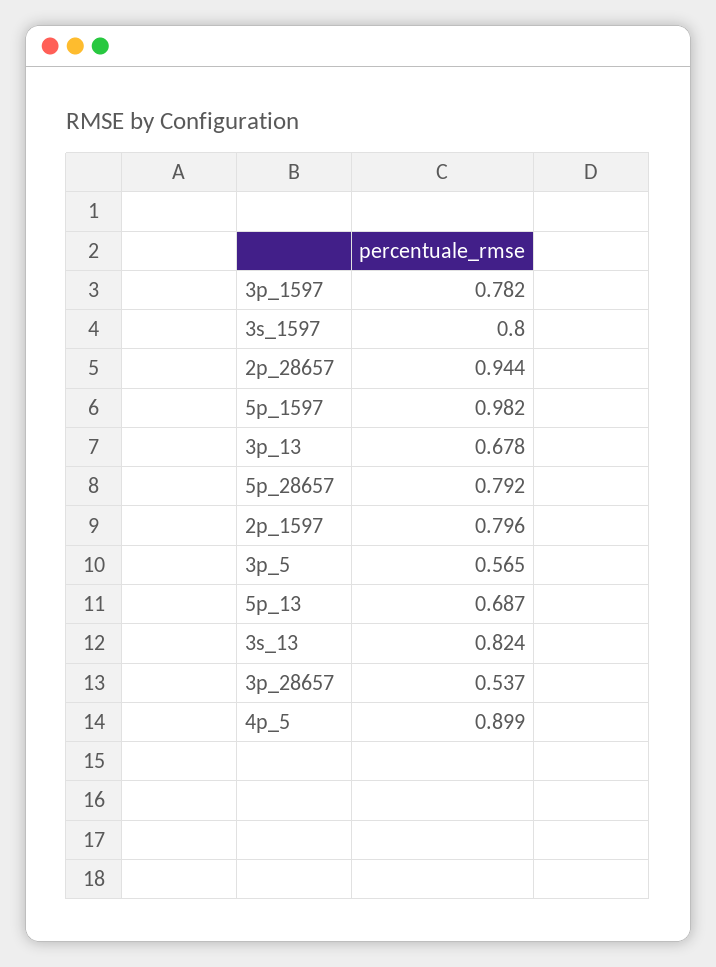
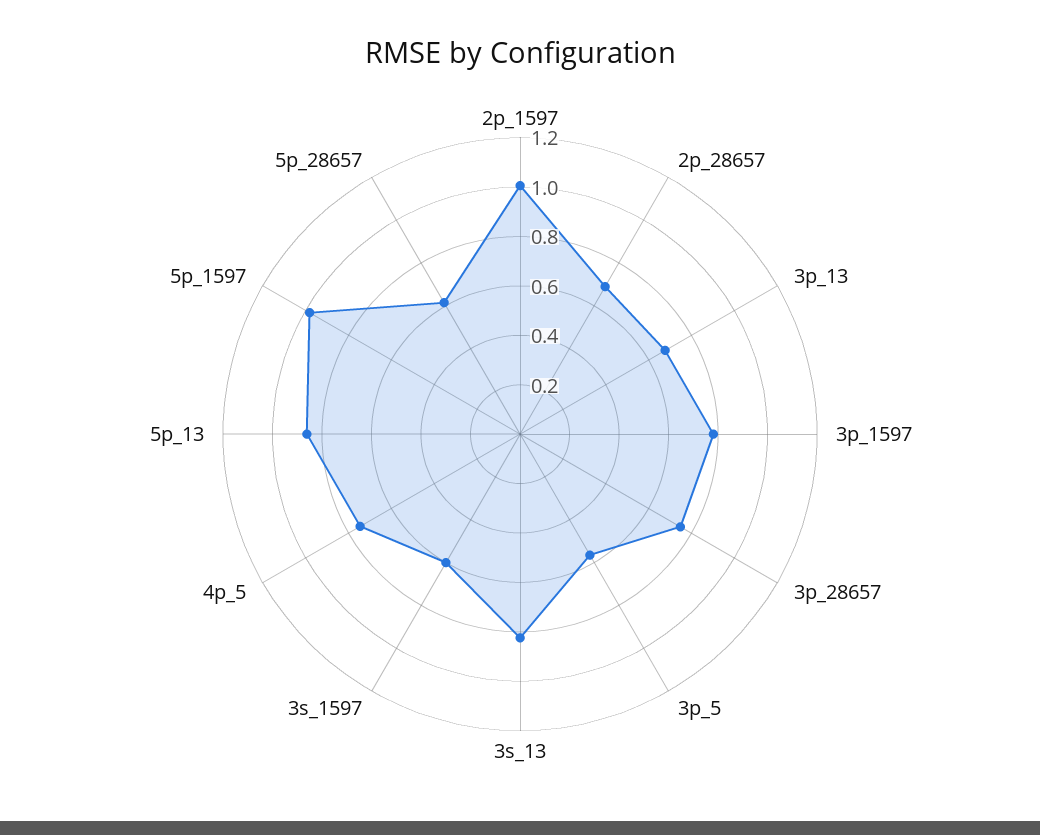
  {
    "3p_1597": 0.782,
-   "3s_1597": 0.8,
+   "3s_1597": 0.6,
-   "2p_28657": 0.944,
+   "2p_28657": 0.7,
    "5p_1597": 0.982,
    "3p_13": 0.678,
-   "5p_28657": 0.792,
+   "5p_28657": 0.6,
-   "2p_1597": 0.796,
+   "2p_1597": 1,
    "3p_5": 0.565,
-   "5p_13": 0.687,
+   "5p_13": 0.85,
    "3s_13": 0.824,
-   "3p_28657": 0.537,
+   "3p_28657": 0.75,
-   "4p_5": 0.899
+   "4p_5": 0.75
  }

